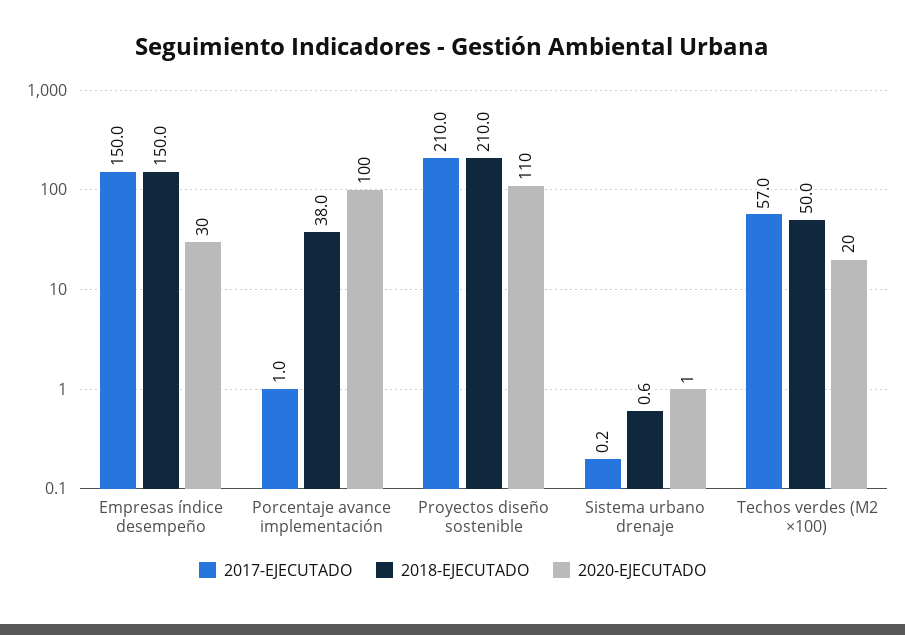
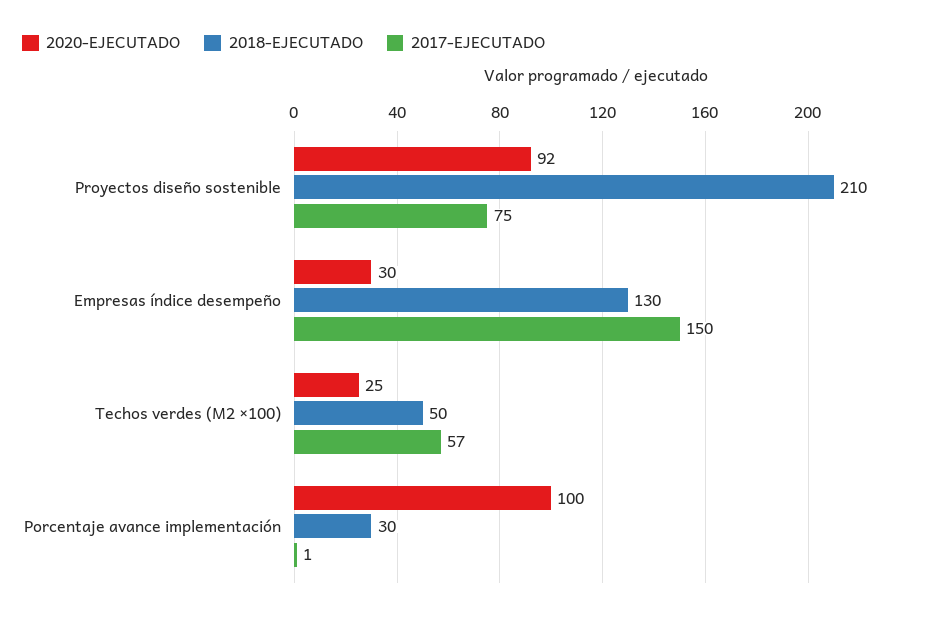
  {
    "2017-EJECUTADO": {
      "Empresas índice desempeño": 150,
      "Porcentaje avance implementación": 1,
-     "Proyectos diseño sostenible": 210,
+     "Proyectos diseño sostenible": 75,
-     "Sistema urbano drenaje": 0.2,
      "Techos verdes (M2 ×100)": 57
    },
    "2018-EJECUTADO": {
-     "Empresas índice desempeño": 150,
+     "Empresas índice desempeño": 130,
-     "Porcentaje avance implementación": 38,
+     "Porcentaje avance implementación": 30,
      "Proyectos diseño sostenible": 210,
-     "Sistema urbano drenaje": 0.6,
      "Techos verdes (M2 ×100)": 50
    },
    "2020-EJECUTADO": {
      "Empresas índice desempeño": 30,
      "Porcentaje avance implementación": 100,
-     "Proyectos diseño sostenible": 110,
+     "Proyectos diseño sostenible": 92,
-     "Sistema urbano drenaje": 1,
-     "Techos verdes (M2 ×100)": 20
+     "Techos verdes (M2 ×100)": 25
    }
  }

